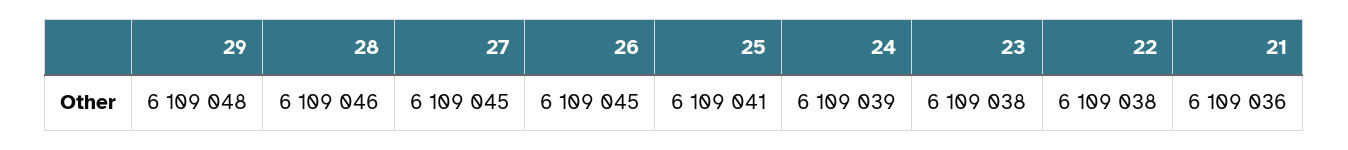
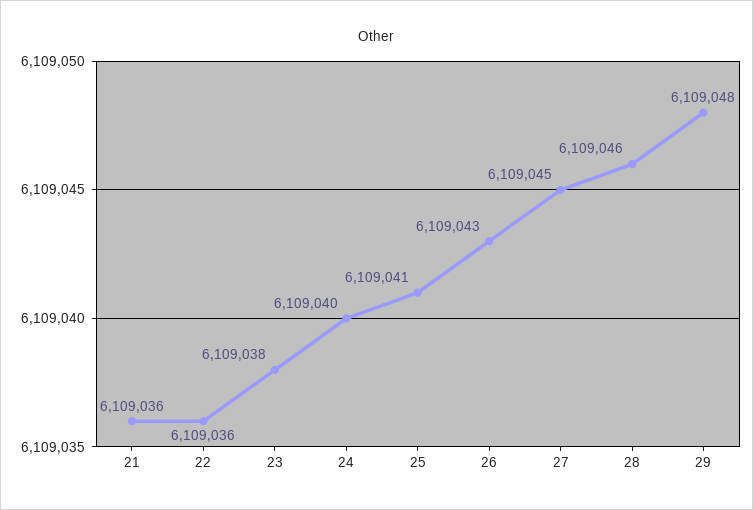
  {
    "29": 6109048,
    "28": 6109046,
    "27": 6109045,
-   "26": 6109045,
+   "26": 6109043,
    "25": 6109041,
-   "24": 6109039,
+   "24": 6109040,
    "23": 6109038,
-   "22": 6109038,
+   "22": 6109036,
    "21": 6109036
  }

